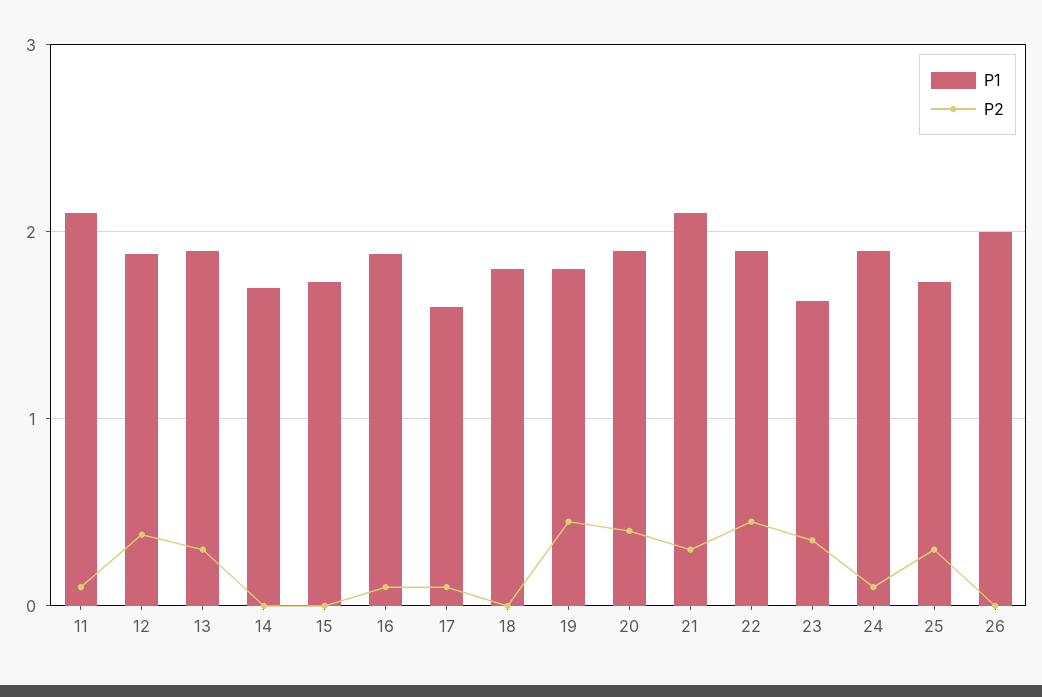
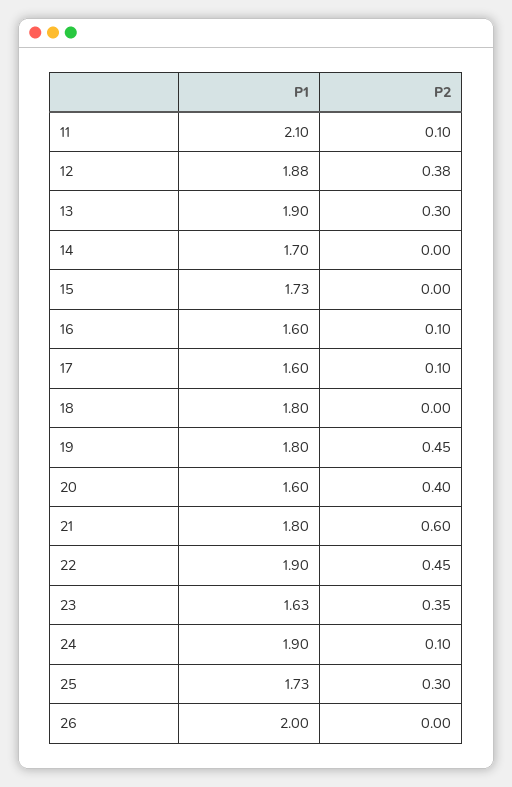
  {
    "P1": {
      "11": 2.1,
      "12": 1.88,
      "13": 1.9,
      "14": 1.7,
      "15": 1.73,
-     "16": 1.9,
+     "16": 1.6,
      "17": 1.6,
      "18": 1.8,
      "19": 1.8,
-     "20": 1.9,
+     "20": 1.6,
-     "21": 2.1,
+     "21": 1.8,
      "22": 1.9,
      "23": 1.63,
      "24": 1.9,
      "25": 1.73,
      "26": 2
    },
    "P2": {
      "11": 0.1,
      "12": 0.38,
      "13": 0.3,
      "14": 0,
      "15": 0,
      "16": 0.1,
      "17": 0.1,
      "18": 0,
      "19": 0.45,
      "20": 0.4,
-     "21": 0.3,
+     "21": 0.6,
      "22": 0.45,
      "23": 0.35,
      "24": 0.1,
      "25": 0.3,
      "26": 0
    }
  }

